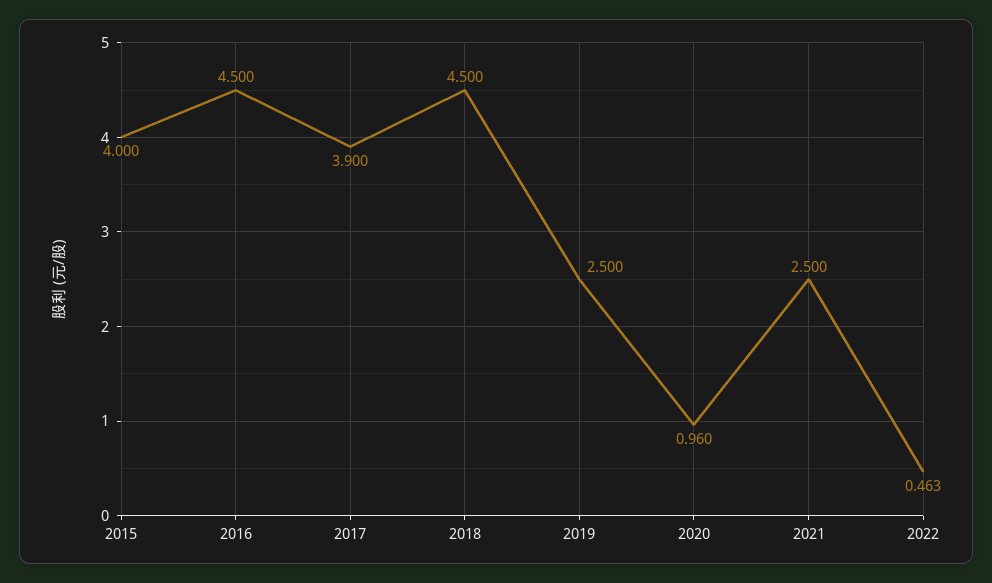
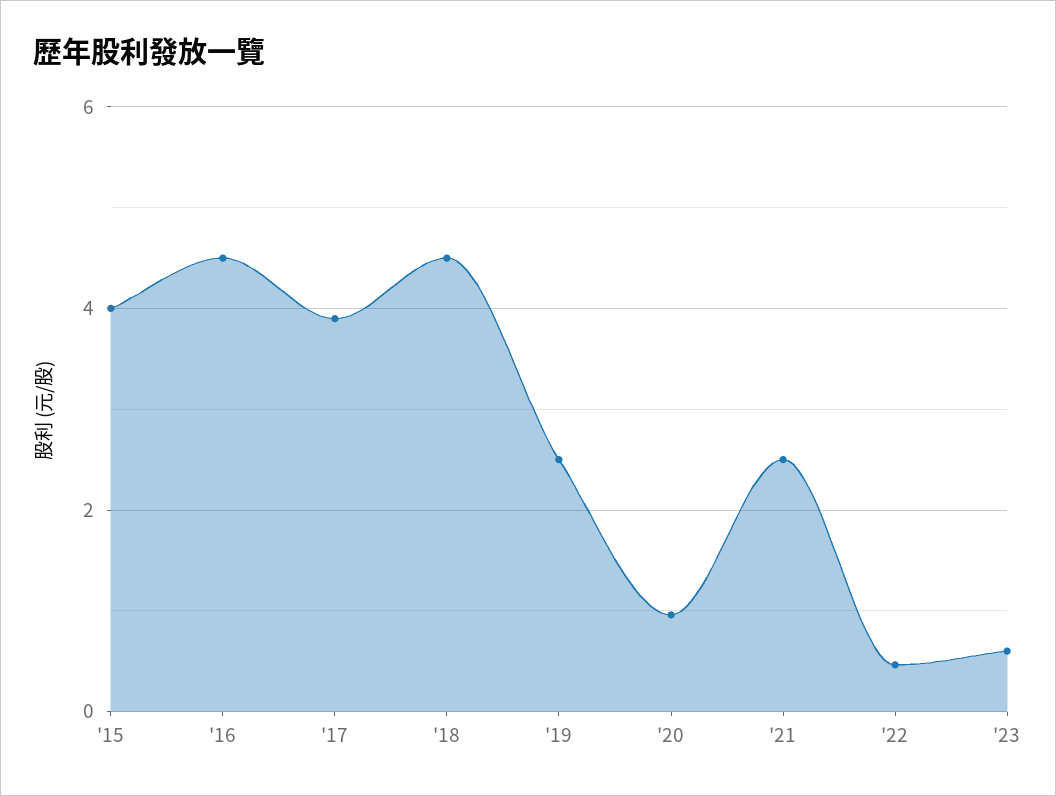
  {
    "2015": 4,
    "2016": 4.5,
    "2017": 3.9,
    "2018": 4.5,
    "2019": 2.5,
    "2020": 0.96,
    "2021": 2.5,
-   "2022": 0.463
+   "2022": 0.463,
+   "'23": 0.6
  }

